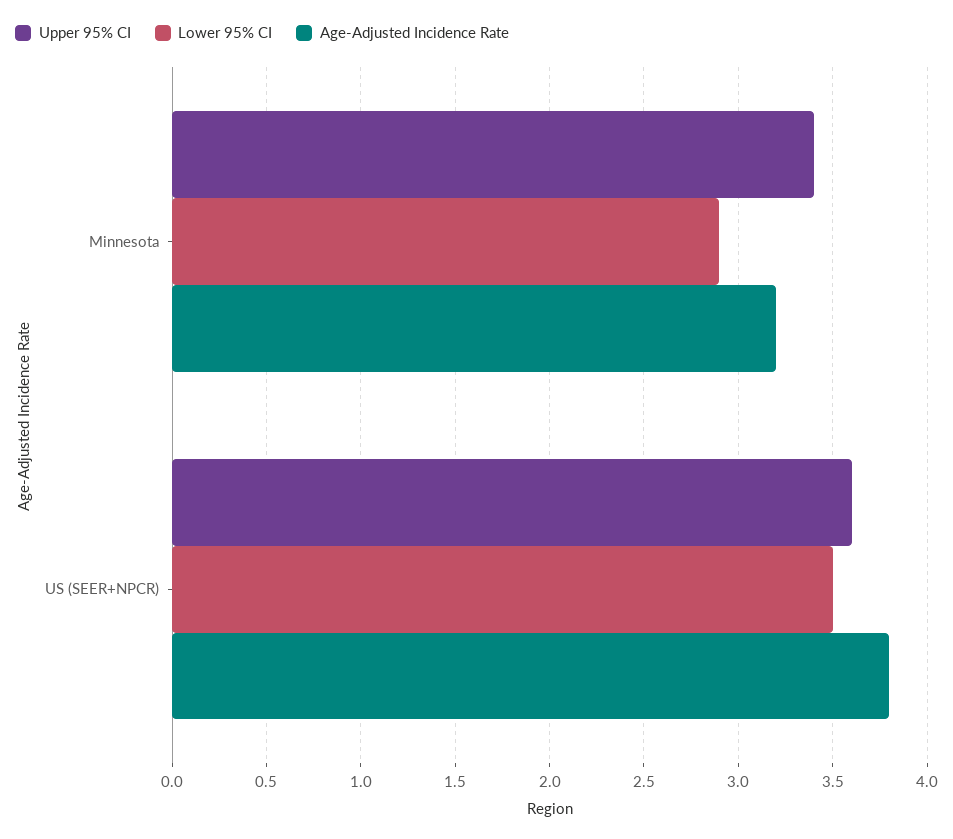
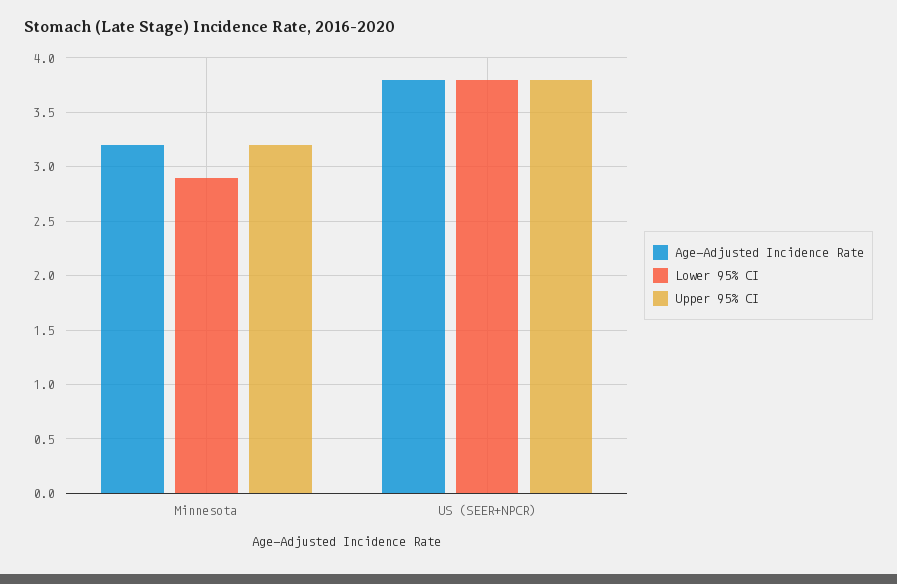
  {
    "Upper 95% CI": {
-     "Minnesota": 3.4,
+     "Minnesota": 3.2,
-     "US (SEER+NPCR)": 3.6
+     "US (SEER+NPCR)": 3.8
    },
    "Lower 95% CI": {
      "Minnesota": 2.9,
-     "US (SEER+NPCR)": 3.5
+     "US (SEER+NPCR)": 3.8
    },
    "Age-Adjusted Incidence Rate": {
      "Minnesota": 3.2,
      "US (SEER+NPCR)": 3.8
    }
  }

